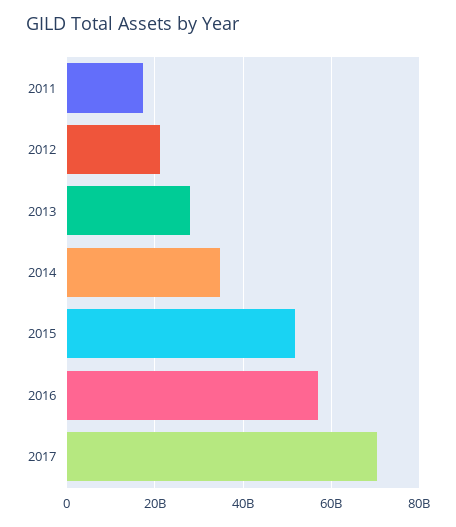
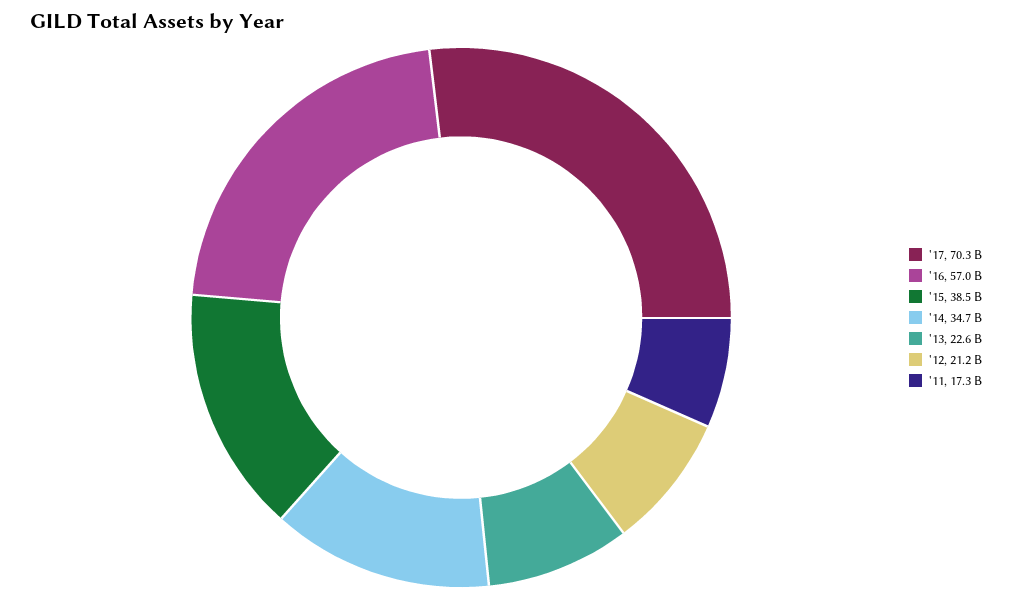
  {
    "2011": 17300000000,
    "2012": 21200000000,
-   "2013": 28000000000,
+   "2013": 22600000000,
    "2014": 34700000000,
-   "2015": 52000000000,
+   "2015": 38500000000,
    "2016": 57000000000,
    "2017": 70300000000
  }

